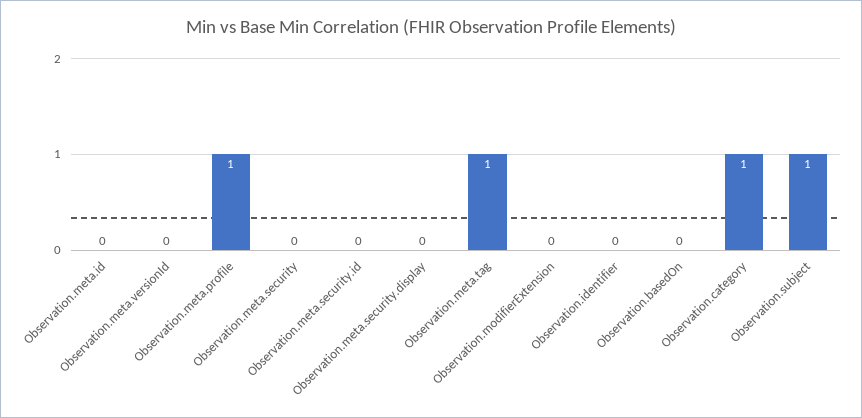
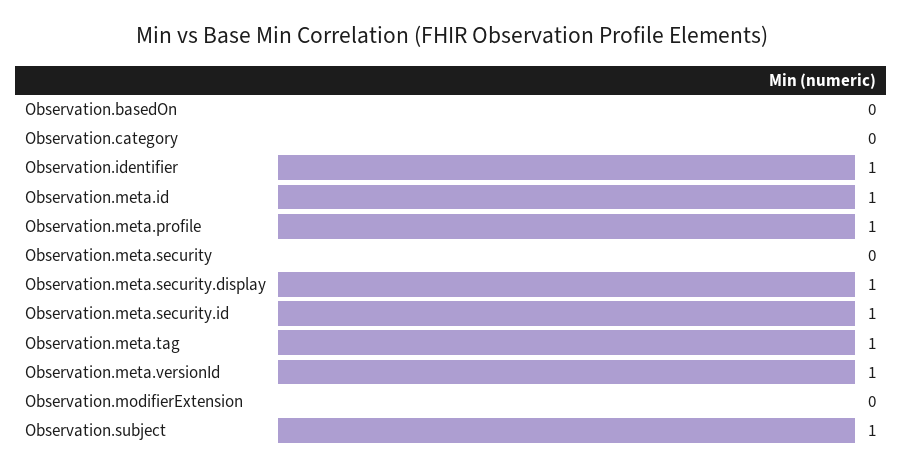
  {
-   "Observation.meta.id": 0,
+   "Observation.meta.id": 1,
-   "Observation.meta.versionId": 0,
+   "Observation.meta.versionId": 1,
    "Observation.meta.profile": 1,
    "Observation.meta.security": 0,
-   "Observation.meta.security.id": 0,
+   "Observation.meta.security.id": 1,
-   "Observation.meta.security.display": 0,
+   "Observation.meta.security.display": 1,
    "Observation.meta.tag": 1,
    "Observation.modifierExtension": 0,
-   "Observation.identifier": 0,
+   "Observation.identifier": 1,
    "Observation.basedOn": 0,
-   "Observation.category": 1,
+   "Observation.category": 0,
    "Observation.subject": 1
  }

